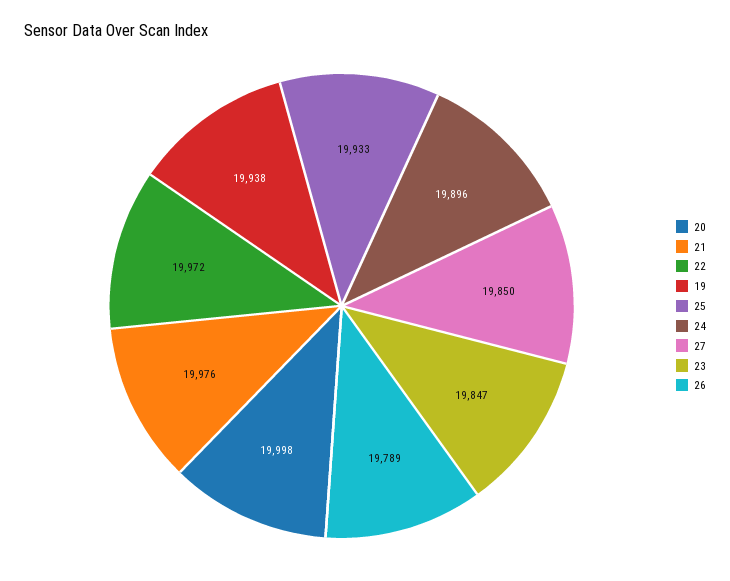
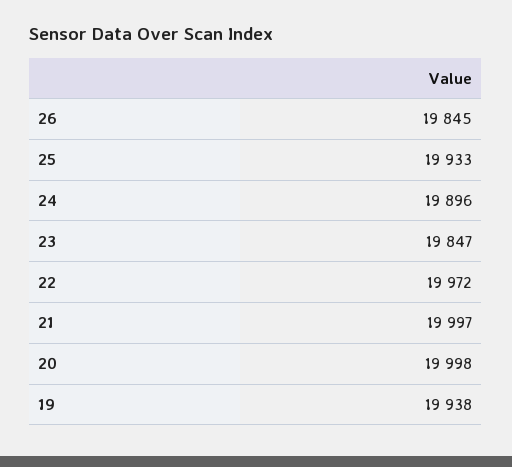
  {
    "20": 19998,
-   "21": 19976,
+   "21": 19997,
    "22": 19972,
    "19": 19938,
    "25": 19933,
    "24": 19896,
-   "27": 19850,
    "23": 19847,
-   "26": 19789
+   "26": 19845
  }

